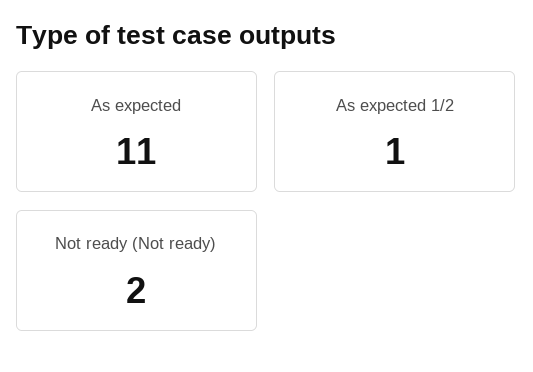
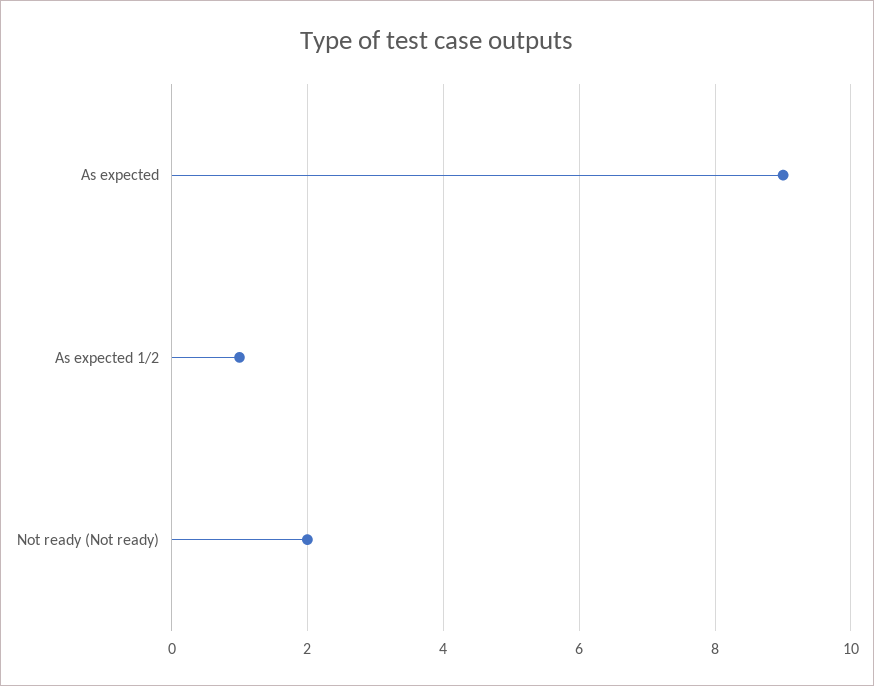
  {
-   "As expected": 11,
+   "As expected": 9,
    "As expected 1/2": 1,
    "Not ready (Not ready)": 2
  }

